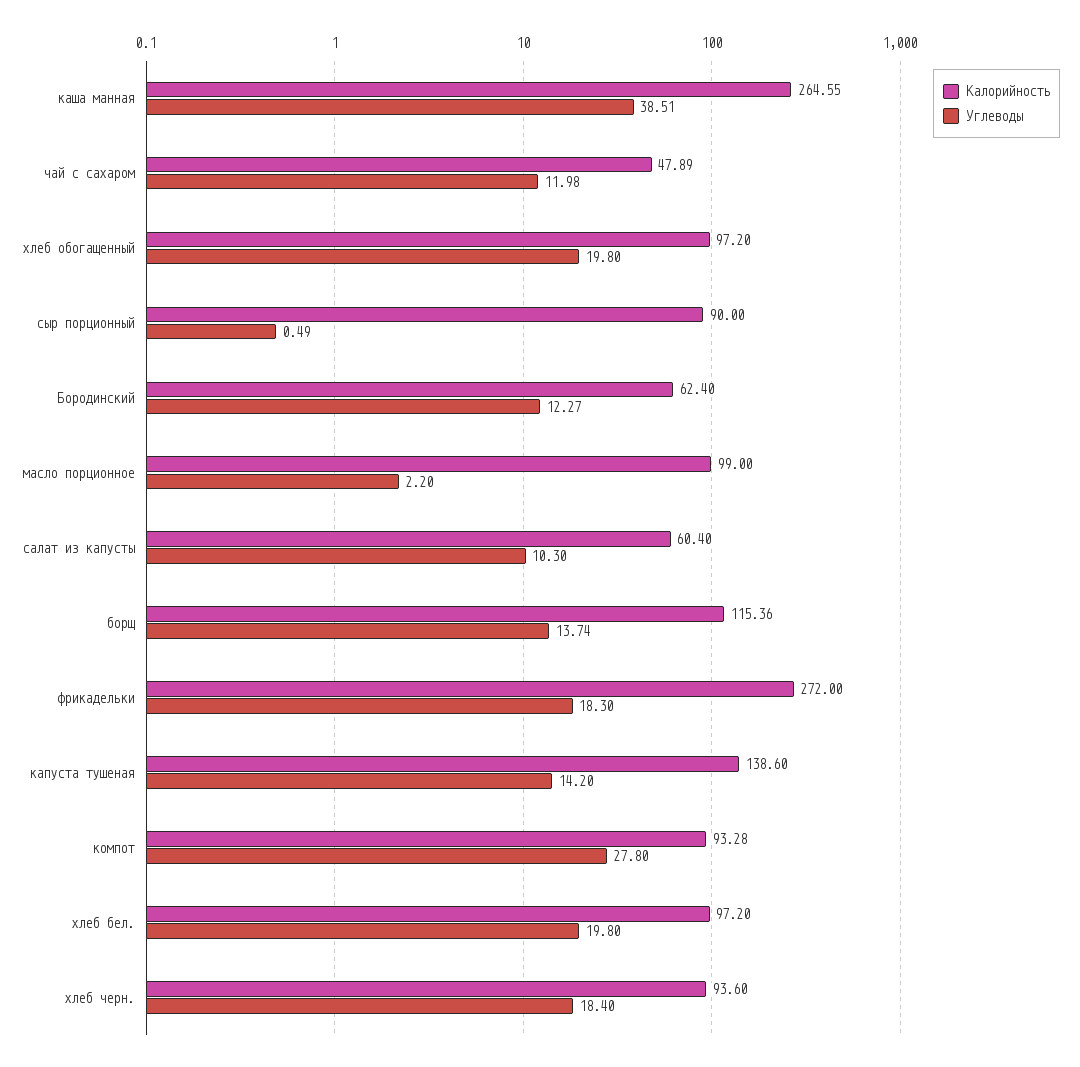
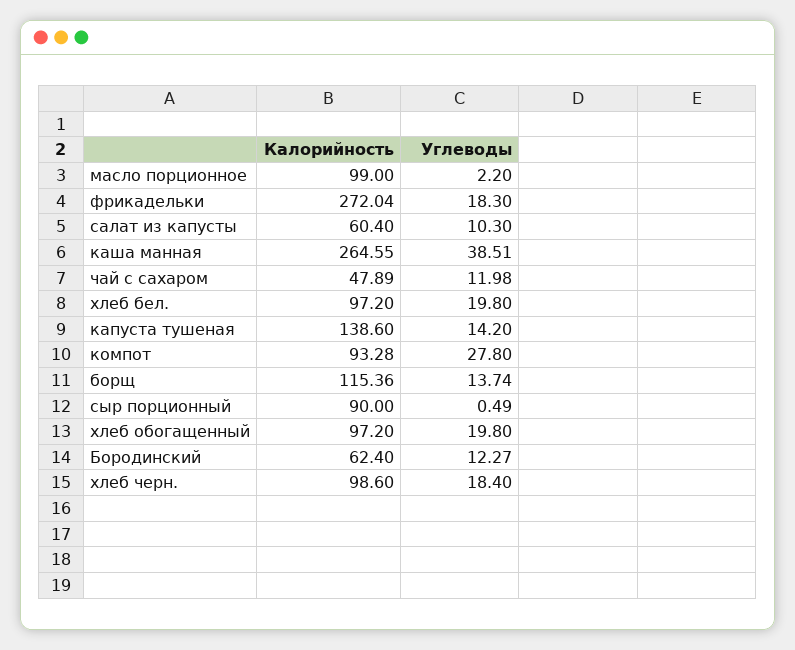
  {
    "Калорийность": {
      "каша манная": 264.55,
      "чай с сахаром": 47.89,
      "хлеб обогащенный": 97.2,
      "сыр порционный": 90,
      "Бородинский": 62.4,
      "масло порционное": 99,
      "салат из капусты": 60.4,
      "борщ": 115.36,
-     "фрикадельки": 272,
+     "фрикадельки": 272.04,
      "капуста тушеная": 138.6,
      "компот": 93.28,
      "хлеб бел.": 97.2,
-     "хлеб черн.": 93.6
+     "хлеб черн.": 98.6
    },
    "Углеводы": {
      "каша манная": 38.51,
      "чай с сахаром": 11.98,
      "хлеб обогащенный": 19.8,
      "сыр порционный": 0.49,
      "Бородинский": 12.27,
      "масло порционное": 2.2,
      "салат из капусты": 10.3,
      "борщ": 13.74,
      "фрикадельки": 18.3,
      "капуста тушеная": 14.2,
      "компот": 27.8,
      "хлеб бел.": 19.8,
      "хлеб черн.": 18.4
    }
  }

